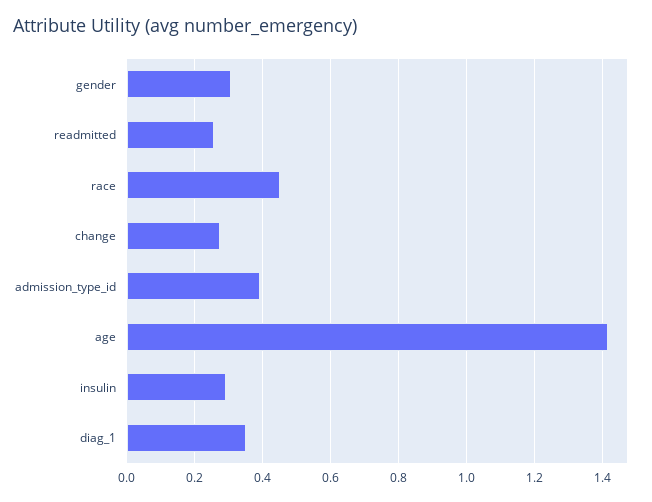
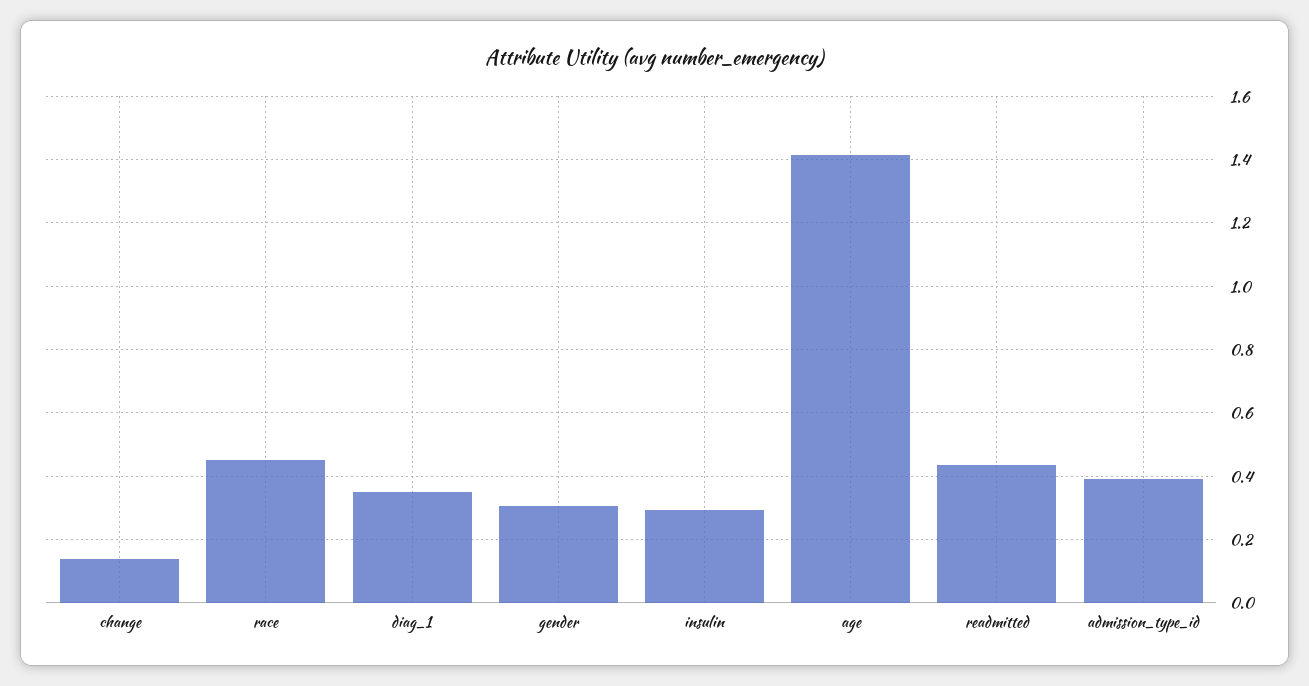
  {
    "gender": 0.3,
-   "readmitted": 0.26,
+   "readmitted": 0.44,
    "race": 0.46,
-   "change": 0.28,
+   "change": 0.14,
    "admission_type_id": 0.4,
    "age": 1.42,
    "insulin": 0.3,
    "diag_1": 0.36
  }

